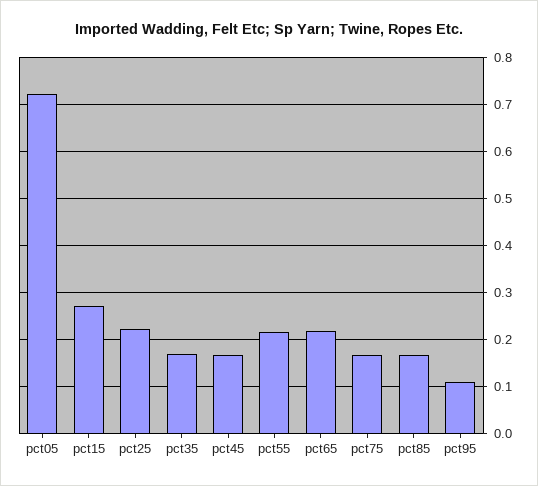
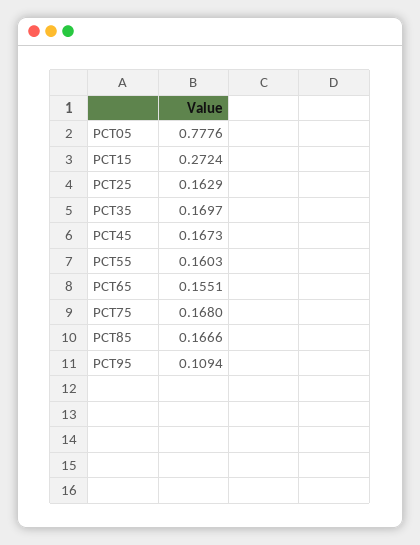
  {
-   "pct05": 0.72,
+   "pct05": 0.7776,
    "pct15": 0.2724,
-   "pct25": 0.22,
+   "pct25": 0.1629,
    "pct35": 0.1697,
    "pct45": 0.1673,
-   "pct55": 0.22,
+   "pct55": 0.1603,
-   "pct65": 0.22,
+   "pct65": 0.1551,
    "pct75": 0.168,
    "pct85": 0.1666,
    "pct95": 0.1094
  }

